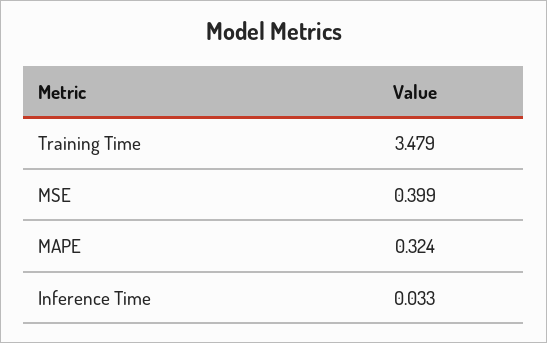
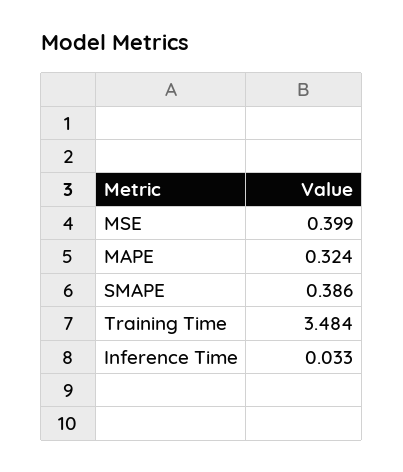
  {
-   "Training Time": 3.479,
+   "Training Time": 3.484,
    "MSE": 0.399,
    "MAPE": 0.324,
-   "Inference Time": 0.033
+   "Inference Time": 0.033,
+   "SMAPE": 0.386
  }

